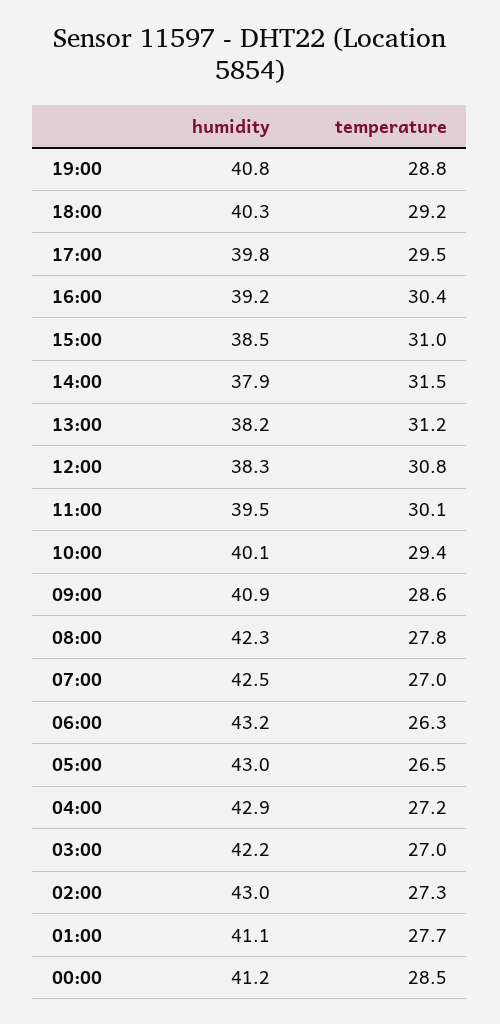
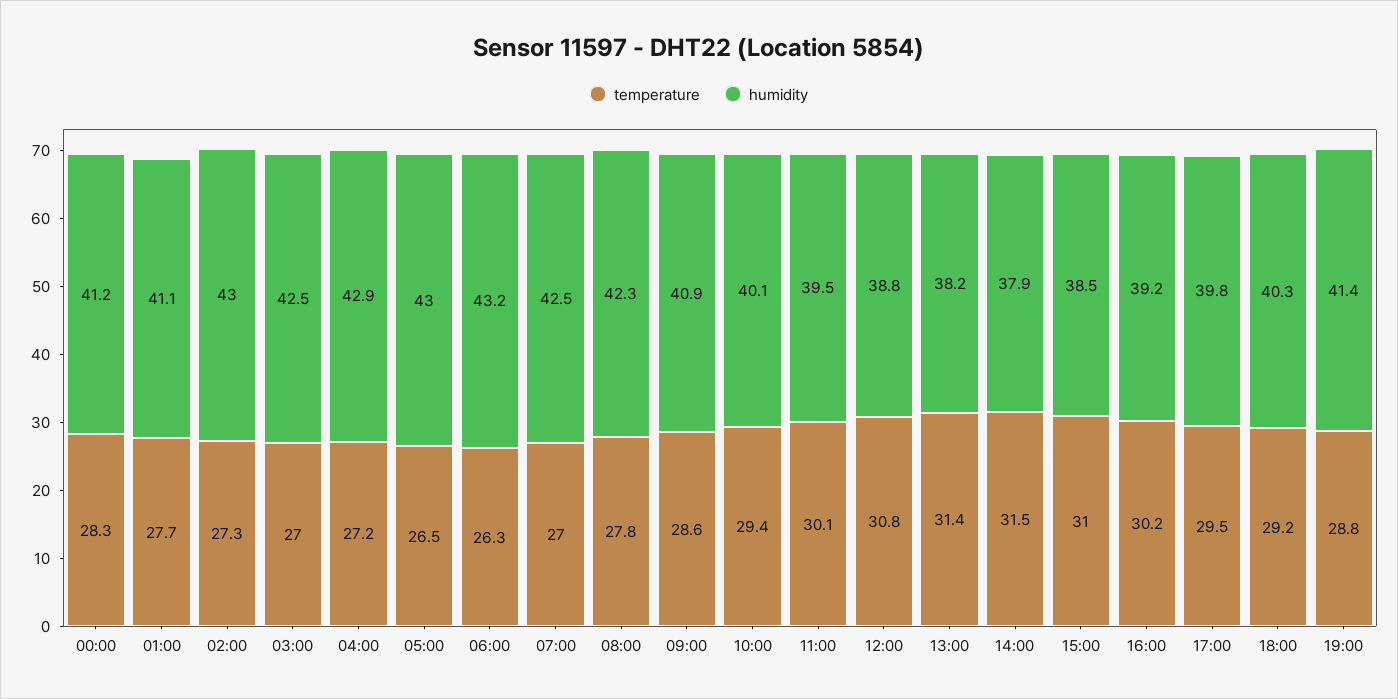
  {
    "humidity": {
-     "19:00": 40.8,
+     "19:00": 41.4,
      "18:00": 40.3,
      "17:00": 39.8,
      "16:00": 39.2,
      "15:00": 38.5,
      "14:00": 37.9,
      "13:00": 38.2,
-     "12:00": 38.3,
+     "12:00": 38.8,
      "11:00": 39.5,
      "10:00": 40.1,
      "09:00": 40.9,
      "08:00": 42.3,
      "07:00": 42.5,
      "06:00": 43.2,
      "05:00": 43,
      "04:00": 42.9,
-     "03:00": 42.2,
+     "03:00": 42.5,
      "02:00": 43,
      "01:00": 41.1,
      "00:00": 41.2
    },
    "temperature": {
      "19:00": 28.8,
      "18:00": 29.2,
      "17:00": 29.5,
-     "16:00": 30.4,
+     "16:00": 30.2,
      "15:00": 31,
      "14:00": 31.5,
-     "13:00": 31.2,
+     "13:00": 31.4,
      "12:00": 30.8,
      "11:00": 30.1,
      "10:00": 29.4,
      "09:00": 28.6,
      "08:00": 27.8,
      "07:00": 27,
      "06:00": 26.3,
      "05:00": 26.5,
      "04:00": 27.2,
      "03:00": 27,
      "02:00": 27.3,
      "01:00": 27.7,
-     "00:00": 28.5
+     "00:00": 28.3
    }
  }

